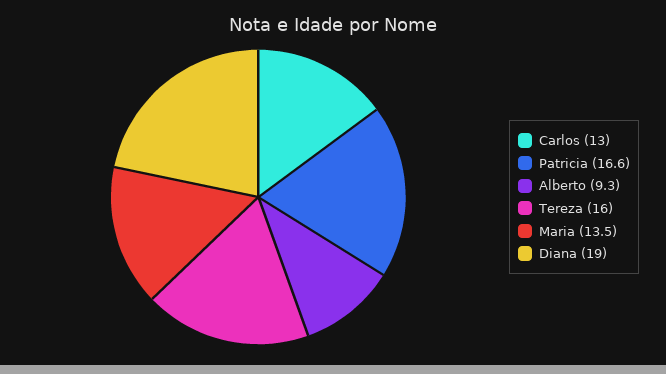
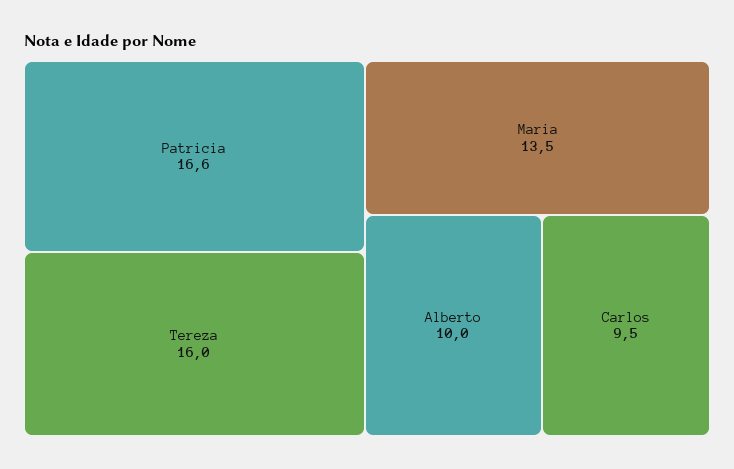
  {
-   "Carlos": 13,
+   "Carlos": 9.5,
    "Patricia": 16.6,
-   "Alberto": 9.3,
+   "Alberto": 10,
    "Tereza": 16,
-   "Maria": 13.5,
+   "Maria": 13.5
-   "Diana": 19
  }

